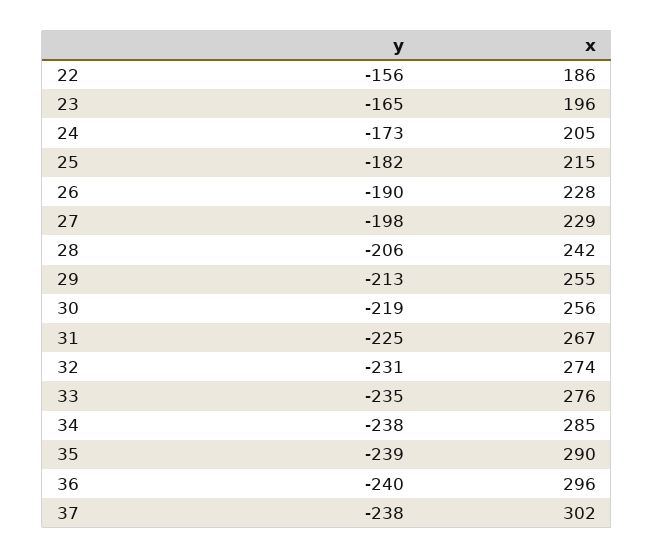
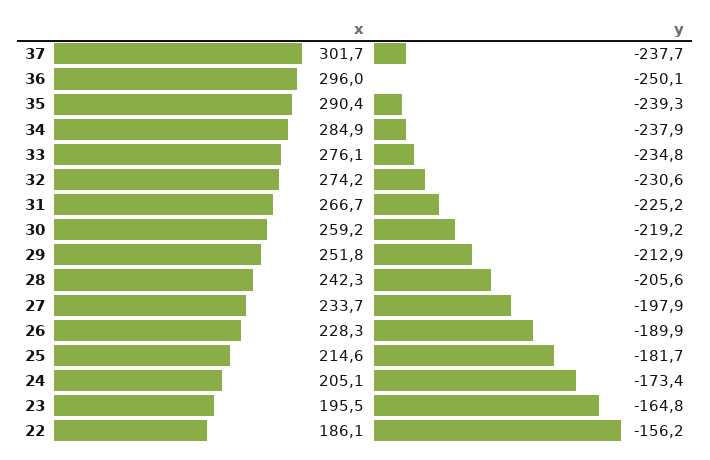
  {
    "y": {
      "22": -156.2,
      "23": -164.8,
      "24": -173.4,
      "25": -181.7,
      "26": -189.9,
      "27": -197.9,
      "28": -205.6,
      "29": -212.9,
      "30": -219.2,
      "31": -225.2,
      "32": -230.6,
      "33": -234.8,
      "34": -237.9,
      "35": -239.3,
-     "36": -240,
+     "36": -250.1,
      "37": -237.7
    },
    "x": {
      "22": 186.1,
      "23": 195.5,
      "24": 205.1,
      "25": 214.6,
      "26": 228.3,
-     "27": 229,
+     "27": 233.7,
      "28": 242.3,
-     "29": 255,
+     "29": 251.8,
-     "30": 256,
+     "30": 259.2,
      "31": 266.7,
      "32": 274.2,
      "33": 276.1,
      "34": 284.9,
      "35": 290.4,
      "36": 296,
      "37": 301.7
    }
  }

